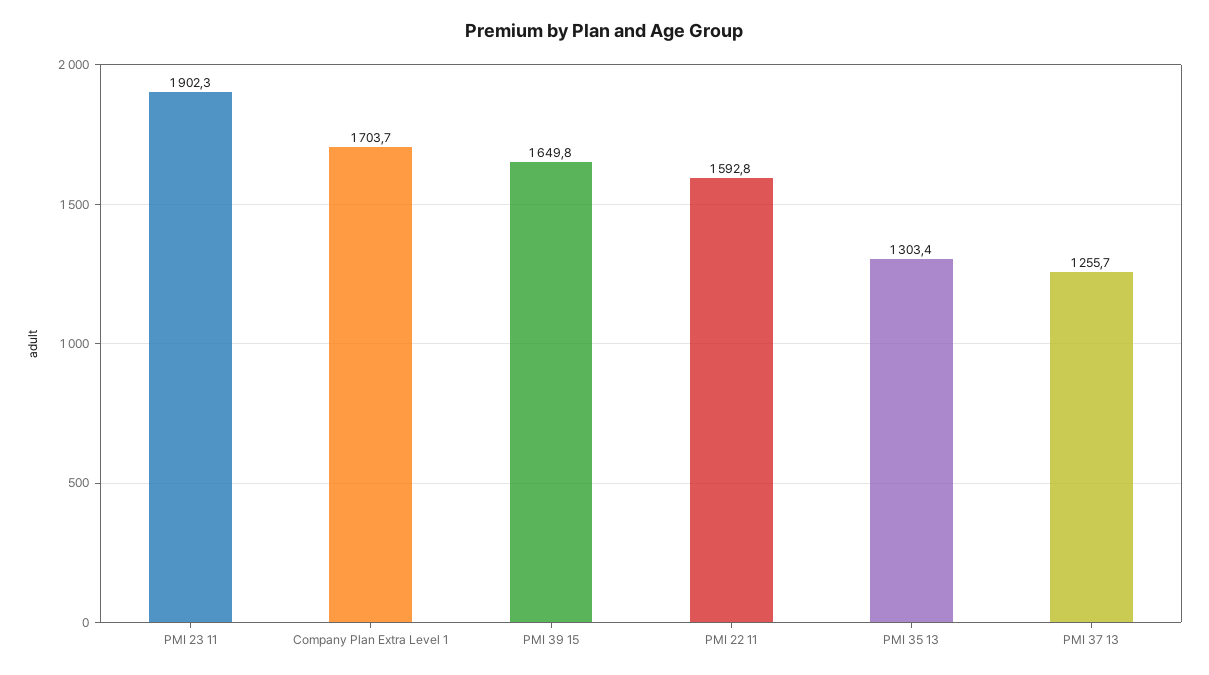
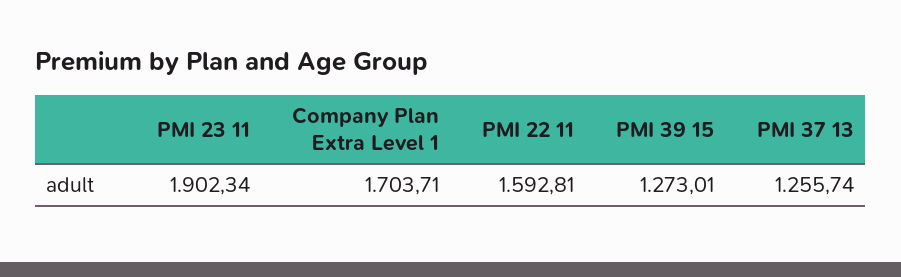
  {
    "PMI 23 11": 1902.34,
    "Company Plan Extra Level 1": 1703.71,
-   "PMI 39 15": 1649.8,
+   "PMI 39 15": 1273.01,
    "PMI 22 11": 1592.81,
-   "PMI 35 13": 1303.4,
    "PMI 37 13": 1255.74
  }

